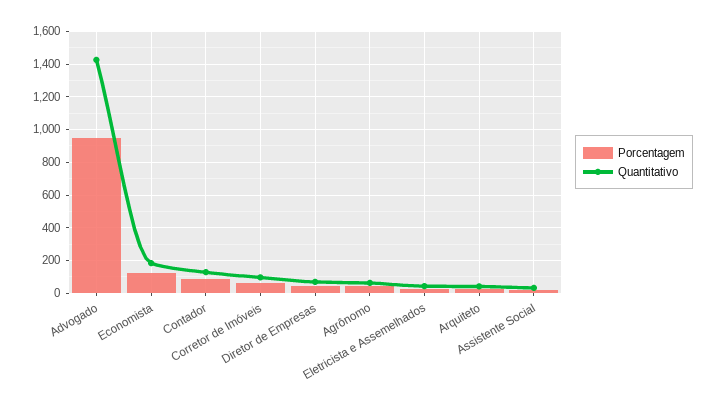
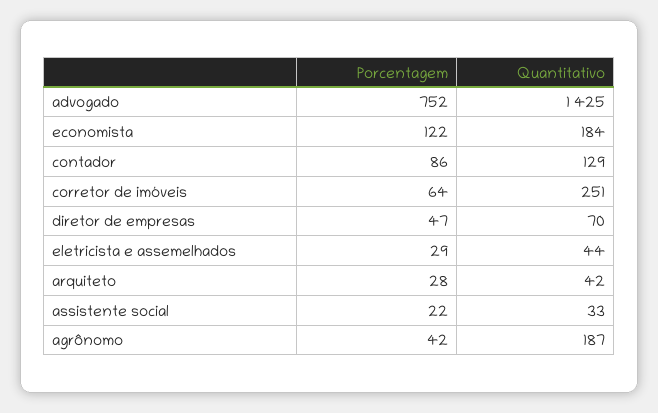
  {
    "Porcentagem": {
-     "Advogado": 950,
+     "Advogado": 752,
      "Economista": 122,
      "Contador": 86,
      "Corretor de Imóveis": 64,
      "Diretor de Empresas": 47,
      "Agrônomo": 42,
      "Eletricista e Assemelhados": 29,
      "Arquiteto": 28,
      "Assistente Social": 22
    },
    "Quantitativo": {
      "Advogado": 1425,
      "Economista": 184,
      "Contador": 129,
-     "Corretor de Imóveis": 100,
+     "Corretor de Imóveis": 251,
      "Diretor de Empresas": 70,
-     "Agrônomo": 50,
+     "Agrônomo": 187,
      "Eletricista e Assemelhados": 44,
      "Arquiteto": 42,
      "Assistente Social": 33
    }
  }

